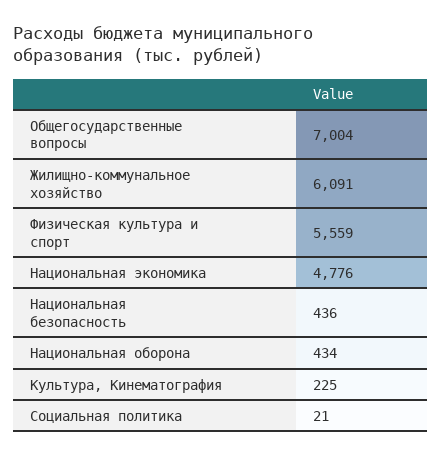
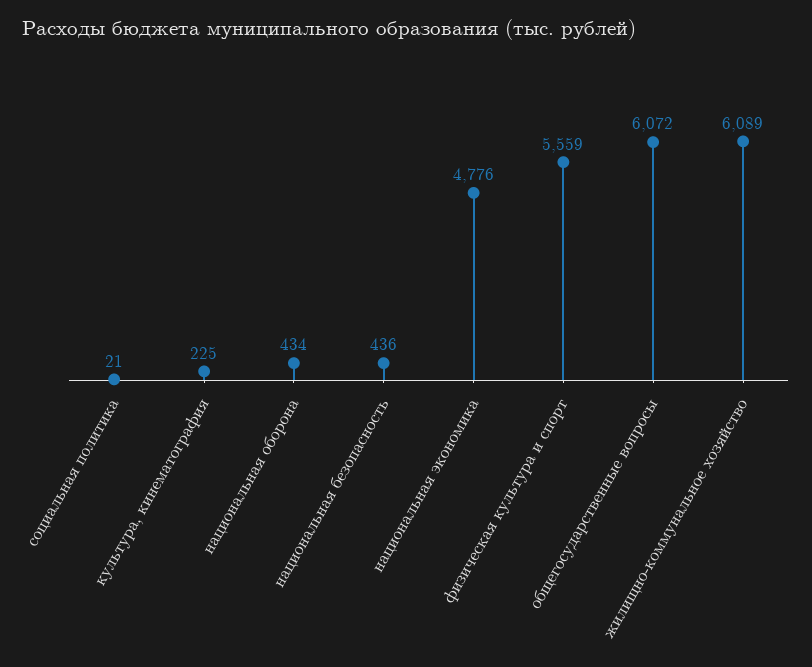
  {
-   "Общегосударственные вопросы": 7004,
+   "Общегосударственные вопросы": 6072,
-   "Жилищно-коммунальное хозяйство": 6091,
+   "Жилищно-коммунальное хозяйство": 6089,
    "Физическая культура и спорт": 5559,
    "Национальная экономика": 4776,
    "Национальная безопасность": 436,
    "Национальная оборона": 434,
    "Культура, Кинематография": 225,
    "Социальная политика": 21
  }

